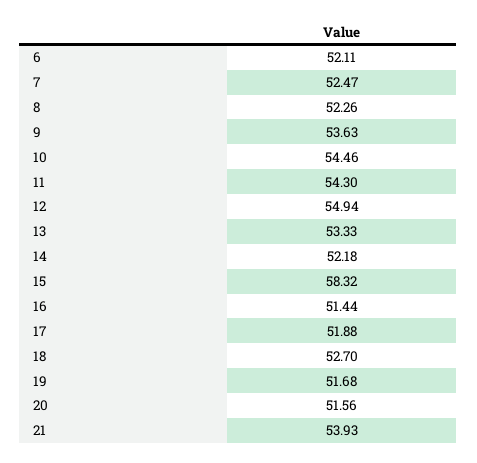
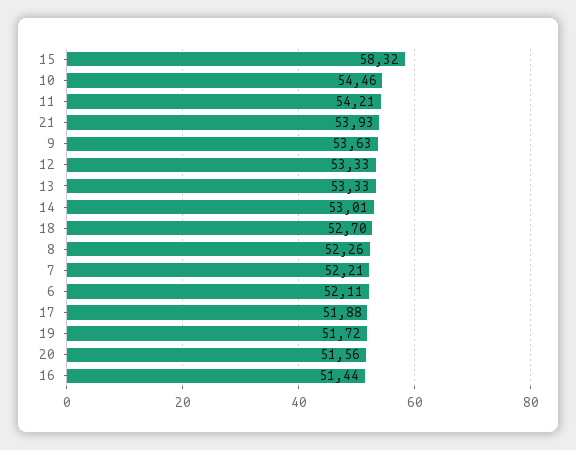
  {
    "6": 52.11,
-   "7": 52.47,
+   "7": 52.21,
    "8": 52.26,
    "9": 53.63,
    "10": 54.46,
-   "11": 54.3,
+   "11": 54.21,
-   "12": 54.94,
+   "12": 53.33,
    "13": 53.33,
-   "14": 52.18,
+   "14": 53.01,
    "15": 58.32,
    "16": 51.44,
    "17": 51.88,
    "18": 52.7,
-   "19": 51.68,
+   "19": 51.72,
    "20": 51.56,
    "21": 53.93
  }

